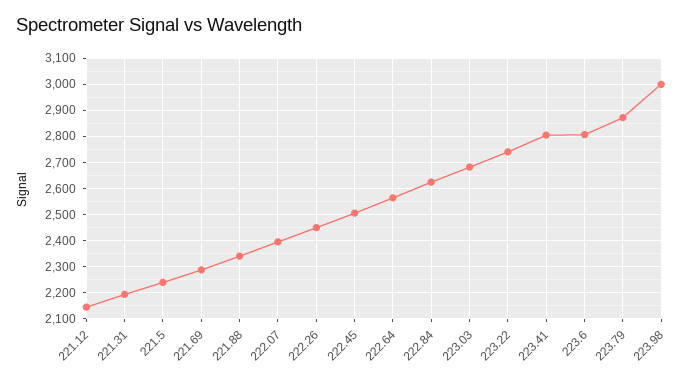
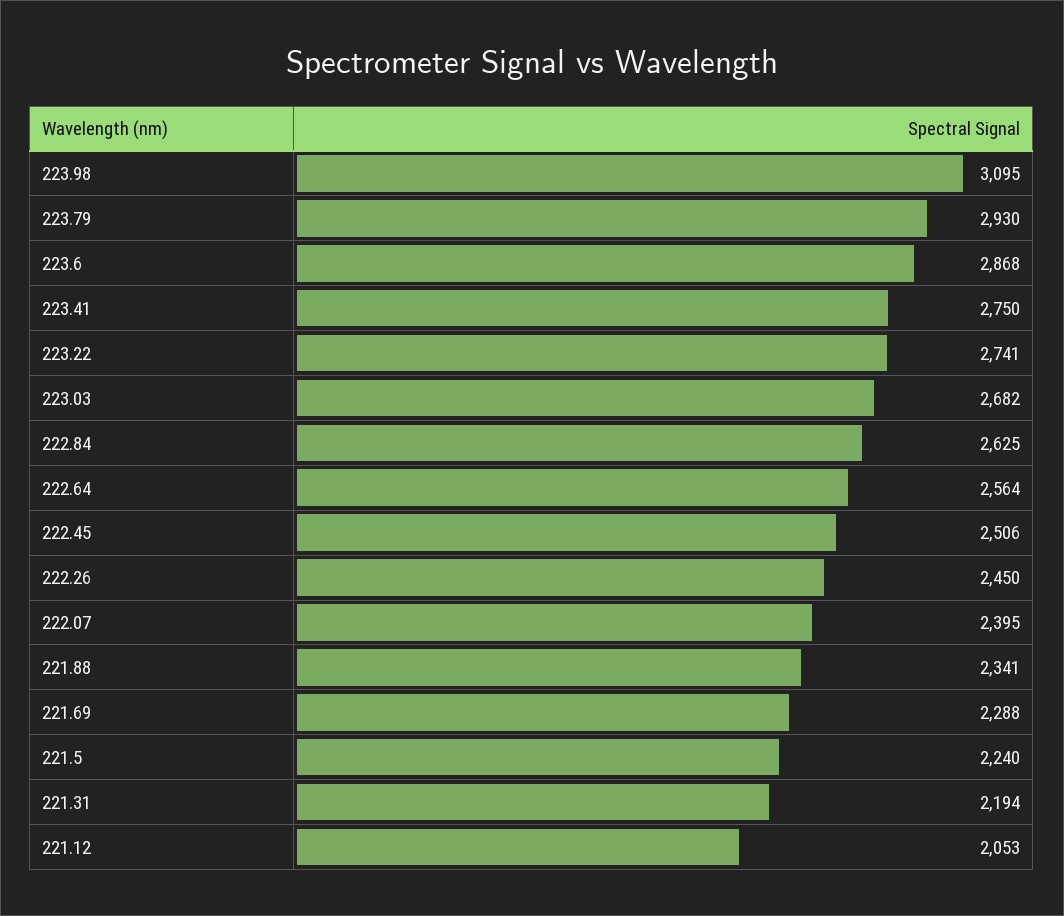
  {
-   "221.12": 2150,
+   "221.12": 2053,
    "221.31": 2194,
    "221.5": 2240,
    "221.69": 2288,
    "221.88": 2341,
    "222.07": 2395,
    "222.26": 2450,
    "222.45": 2506,
    "222.64": 2564,
    "222.84": 2625,
    "223.03": 2682,
    "223.22": 2741,
-   "223.41": 2800,
+   "223.41": 2750,
-   "223.6": 2800,
+   "223.6": 2868,
-   "223.79": 2875,
+   "223.79": 2930,
-   "223.98": 3000
+   "223.98": 3095
  }

